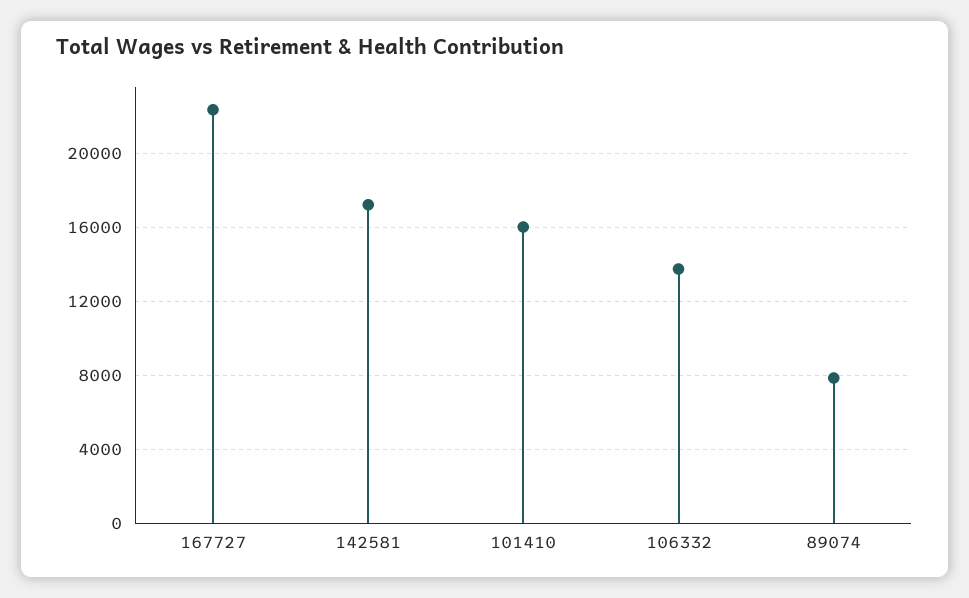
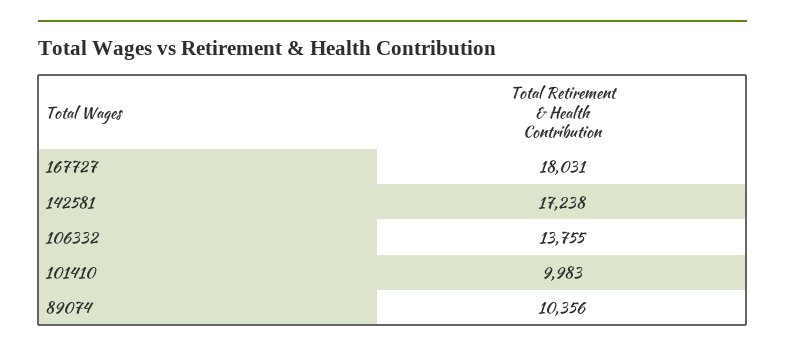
  {
-   "167727": 22500,
+   "167727": 18031,
    "142581": 17238,
-   "101410": 16000,
+   "101410": 9983,
    "106332": 13755,
-   "89074": 8000
+   "89074": 10356
  }

